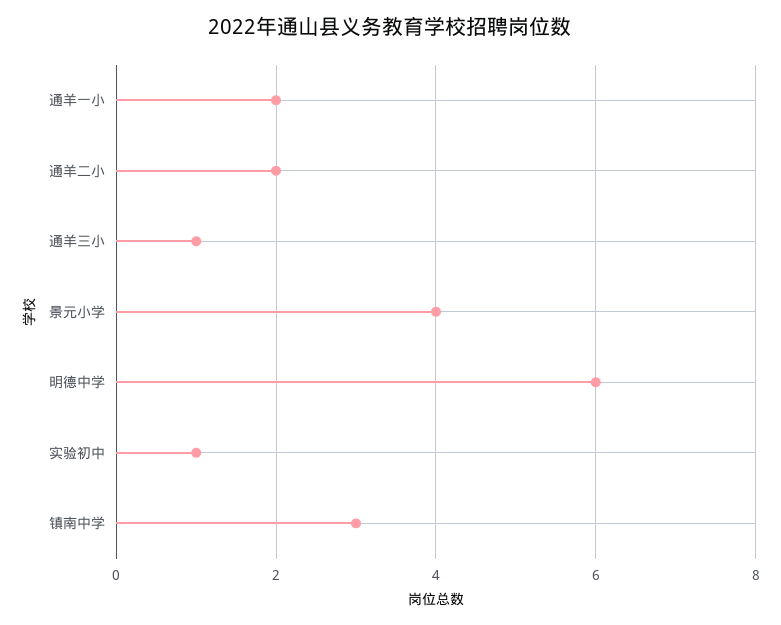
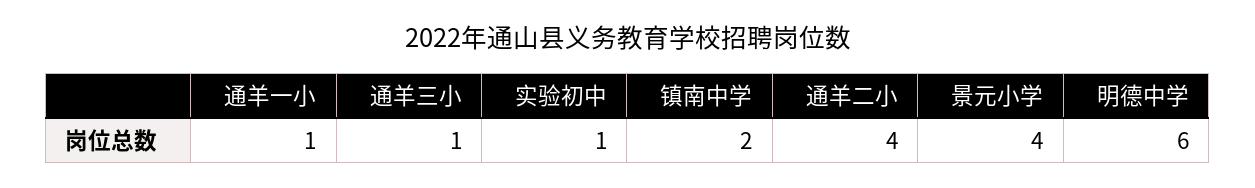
  {
-   "通羊一小": 2,
+   "通羊一小": 1,
-   "通羊二小": 2,
+   "通羊二小": 4,
    "通羊三小": 1,
    "景元小学": 4,
    "明德中学": 6,
    "实验初中": 1,
-   "镇南中学": 3
+   "镇南中学": 2
  }

